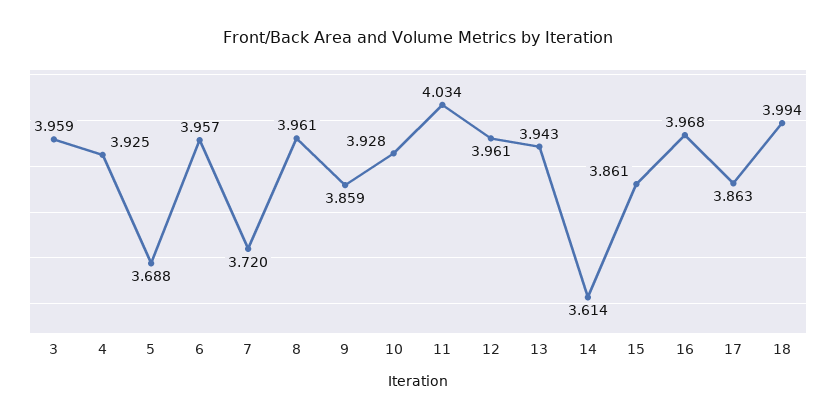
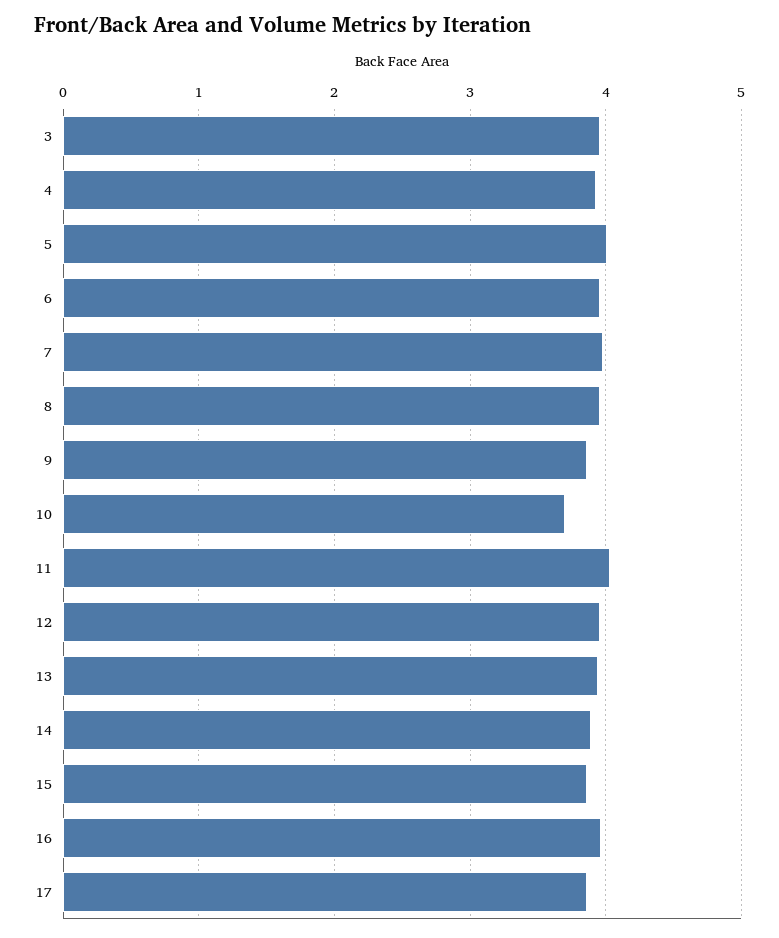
  {
    "3": 3.959,
    "4": 3.925,
-   "5": 3.688,
+   "5": 4,
    "6": 3.957,
-   "7": 3.72,
+   "7": 4,
    "8": 3.961,
    "9": 3.859,
-   "10": 3.928,
+   "10": 3.7,
    "11": 4.034,
    "12": 3.961,
    "13": 3.943,
-   "14": 3.614,
+   "14": 3.9,
    "15": 3.861,
    "16": 3.968,
-   "17": 3.863,
+   "17": 3.863
-   "18": 3.994
  }

